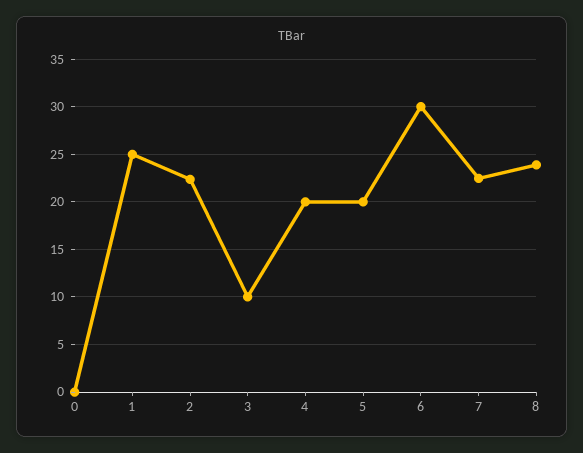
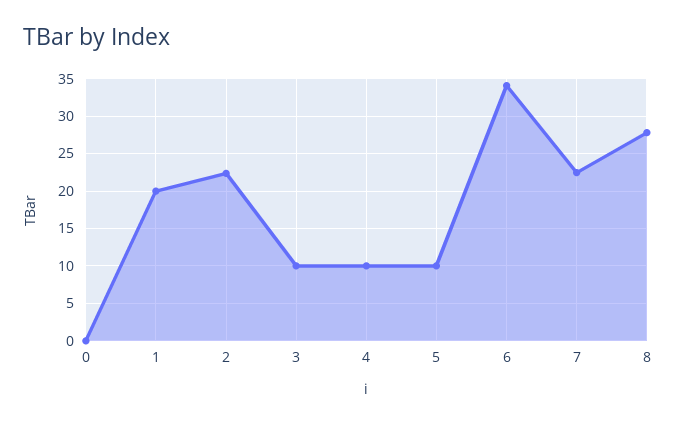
  {
    "0": 0,
-   "1": 25,
+   "1": 20,
    "2": 22,
    "3": 10,
-   "4": 20,
+   "4": 10,
-   "5": 20,
+   "5": 10,
-   "6": 30,
+   "6": 34,
    "7": 22,
-   "8": 24
+   "8": 28
  }

